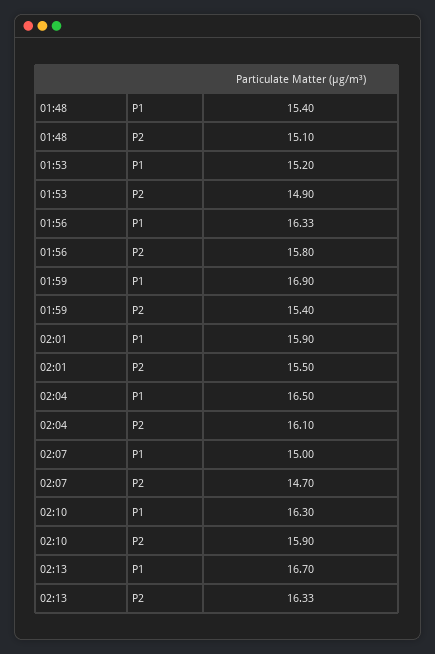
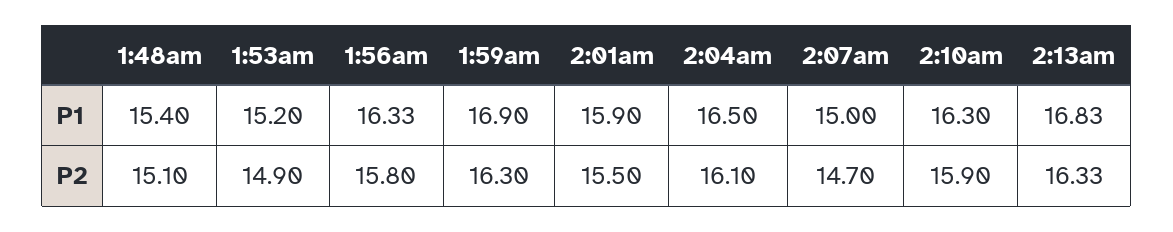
  {
    "01:48": {
      "P1": 15.4,
      "P2": 15.1
    },
    "01:53": {
      "P1": 15.2,
      "P2": 14.9
    },
    "01:56": {
      "P1": 16.33,
      "P2": 15.8
    },
    "01:59": {
      "P1": 16.9,
-     "P2": 15.4
+     "P2": 16.3
    },
    "02:01": {
      "P1": 15.9,
      "P2": 15.5
    },
    "02:04": {
      "P1": 16.5,
      "P2": 16.1
    },
    "02:07": {
      "P1": 15,
      "P2": 14.7
    },
    "02:10": {
      "P1": 16.3,
      "P2": 15.9
    },
    "02:13": {
-     "P1": 16.7,
+     "P1": 16.83,
      "P2": 16.33
    }
  }

